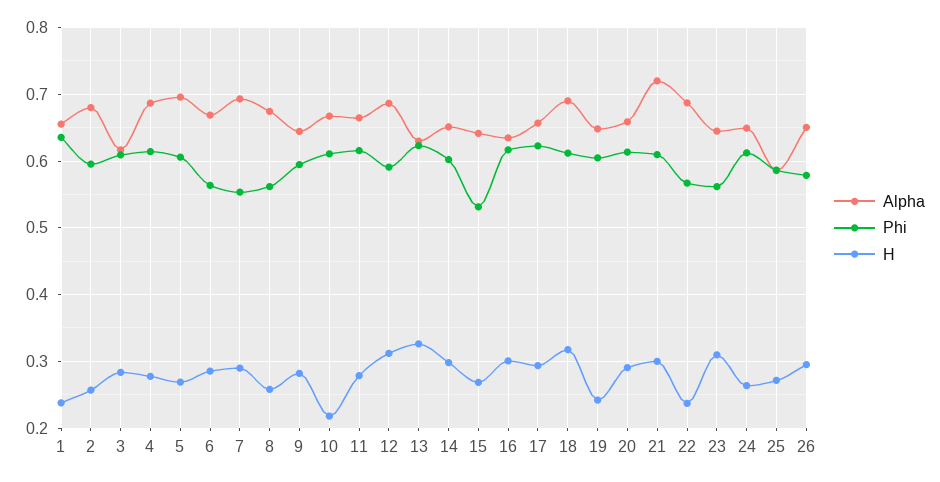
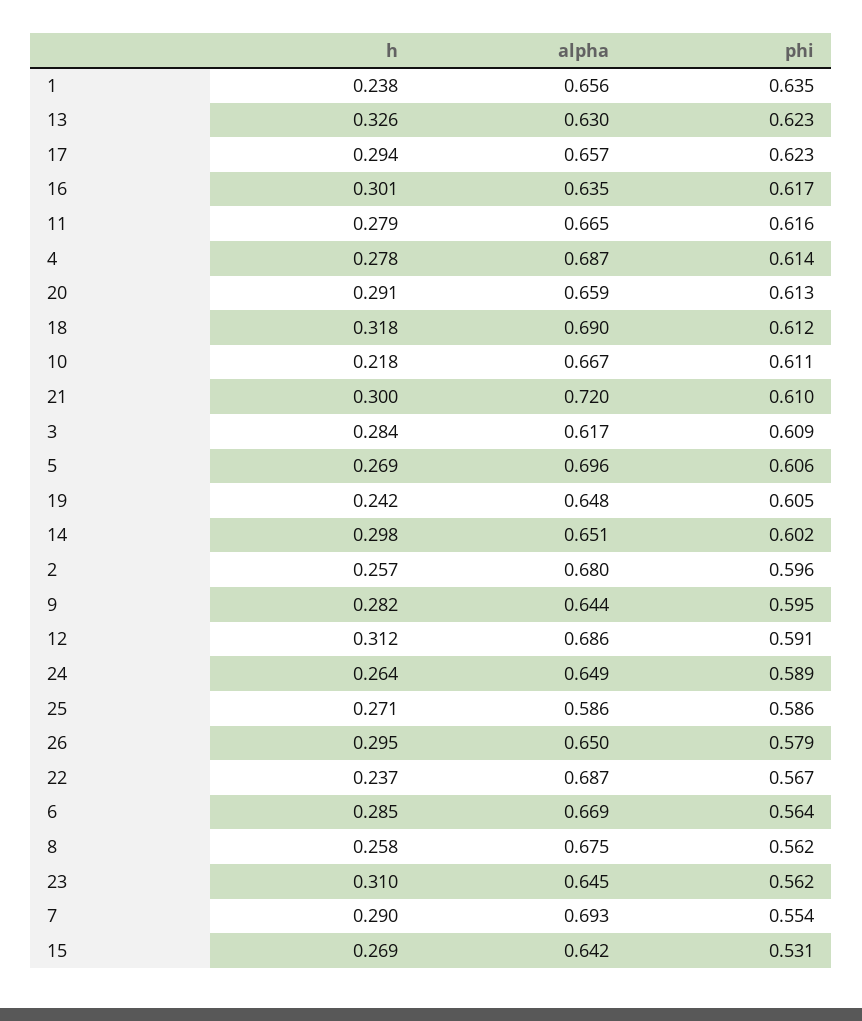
  {
    "Alpha": {
      "1": 0.656,
      "2": 0.68,
      "3": 0.617,
      "4": 0.687,
      "5": 0.696,
      "6": 0.669,
      "7": 0.693,
      "8": 0.675,
      "9": 0.644,
      "10": 0.667,
      "11": 0.665,
      "12": 0.686,
      "13": 0.63,
      "14": 0.651,
      "15": 0.642,
      "16": 0.635,
      "17": 0.657,
      "18": 0.69,
      "19": 0.648,
      "20": 0.659,
      "21": 0.72,
      "22": 0.687,
      "23": 0.645,
      "24": 0.649,
      "25": 0.586,
      "26": 0.65
    },
    "Phi": {
      "1": 0.635,
      "2": 0.596,
      "3": 0.609,
      "4": 0.614,
      "5": 0.606,
      "6": 0.564,
      "7": 0.554,
      "8": 0.562,
      "9": 0.595,
      "10": 0.611,
      "11": 0.616,
      "12": 0.591,
      "13": 0.623,
      "14": 0.602,
      "15": 0.531,
      "16": 0.617,
      "17": 0.623,
      "18": 0.612,
      "19": 0.605,
      "20": 0.613,
      "21": 0.61,
      "22": 0.567,
      "23": 0.562,
-     "24": 0.61,
+     "24": 0.589,
      "25": 0.586,
      "26": 0.579
    },
    "H": {
      "1": 0.238,
      "2": 0.257,
      "3": 0.284,
      "4": 0.278,
      "5": 0.269,
      "6": 0.285,
      "7": 0.29,
      "8": 0.258,
      "9": 0.282,
      "10": 0.218,
      "11": 0.279,
      "12": 0.312,
      "13": 0.326,
      "14": 0.298,
      "15": 0.269,
      "16": 0.301,
      "17": 0.294,
      "18": 0.318,
      "19": 0.242,
      "20": 0.291,
      "21": 0.3,
      "22": 0.237,
      "23": 0.31,
      "24": 0.264,
      "25": 0.271,
      "26": 0.295
    }
  }

